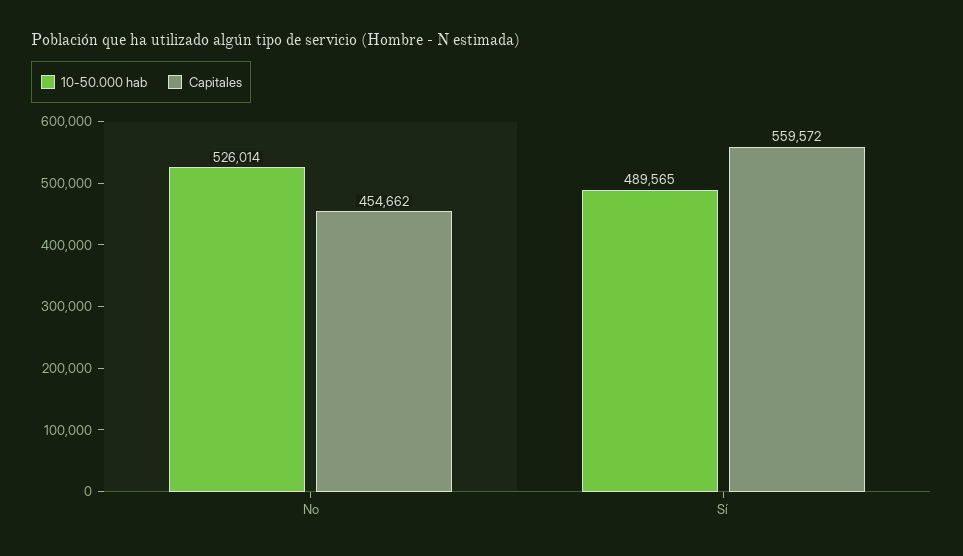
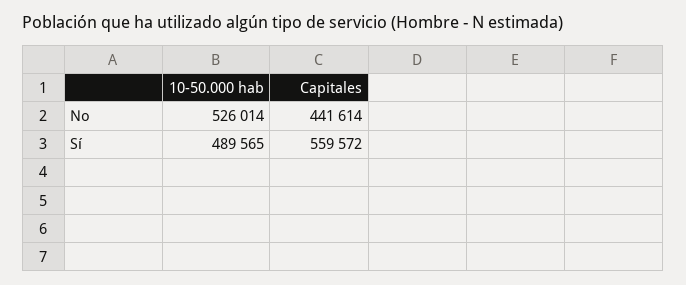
  {
    "10-50.000 hab": {
      "No": 526014,
      "Sí": 489565
    },
    "Capitales": {
-     "No": 454662,
+     "No": 441614,
      "Sí": 559572
    }
  }

